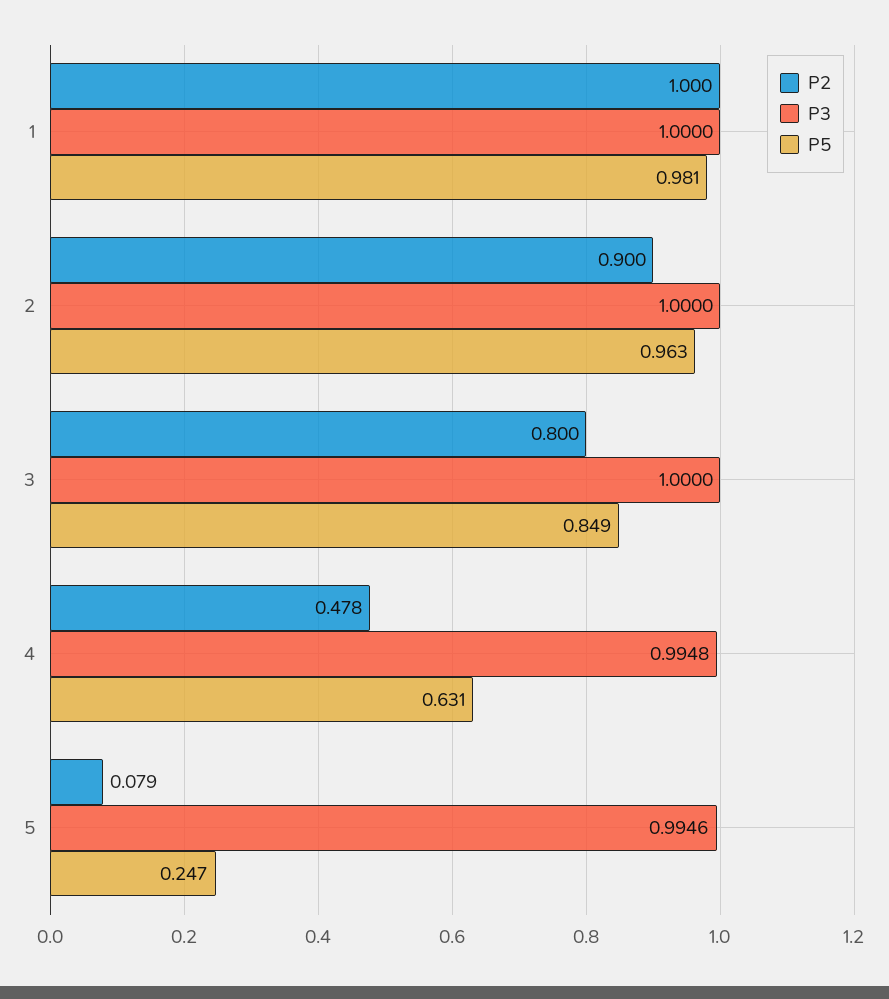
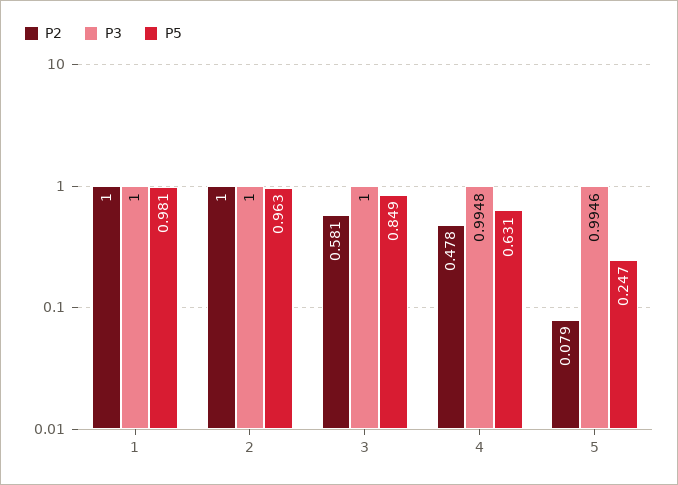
  {
    "P2": {
      "1": 1,
-     "2": 0.9,
+     "2": 1,
-     "3": 0.8,
+     "3": 0.581,
      "4": 0.478,
      "5": 0.079
    },
    "P3": {
      "1": 1,
      "2": 1,
      "3": 1,
      "4": 0.9948,
      "5": 0.9946
    },
    "P5": {
      "1": 0.981,
      "2": 0.963,
      "3": 0.849,
      "4": 0.631,
      "5": 0.247
    }
  }

